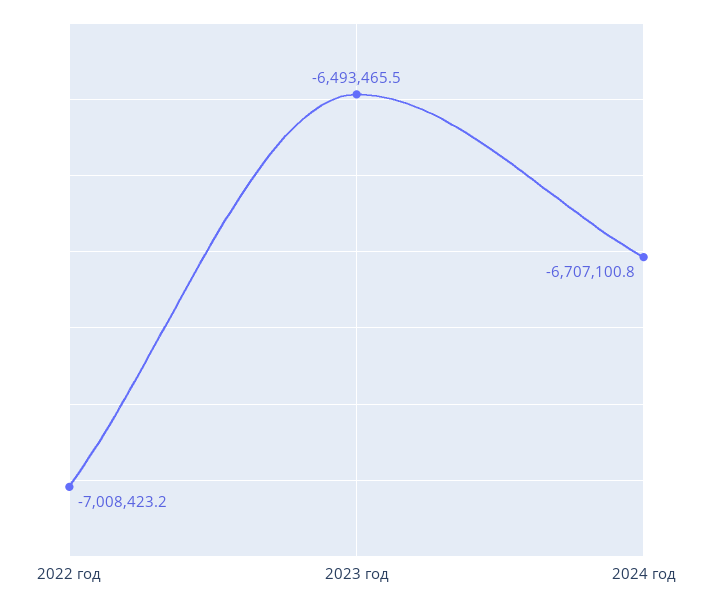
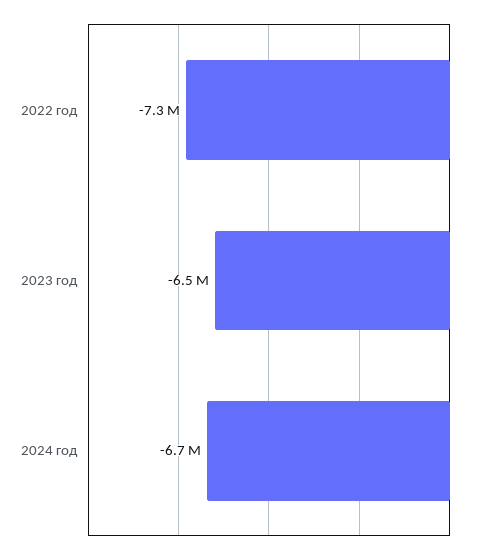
  {
-   "2022 год": -7008423.2,
+   "2022 год": -7300000,
    "2023 год": -6493465.5,
    "2024 год": -6707100.8
  }

